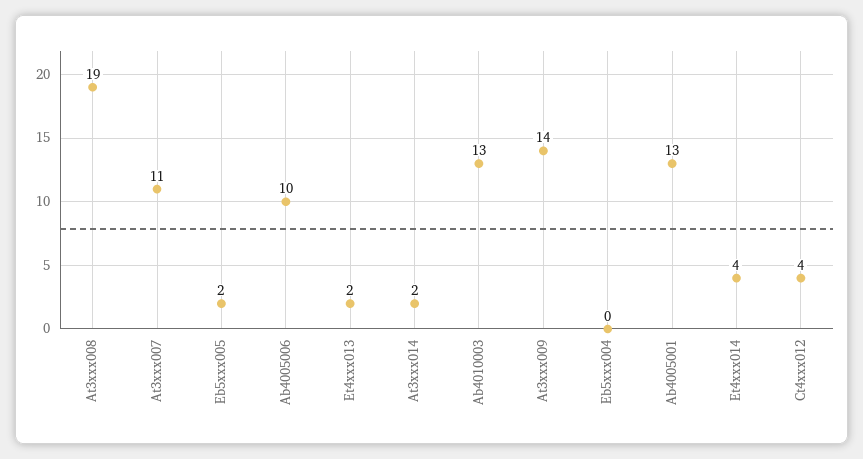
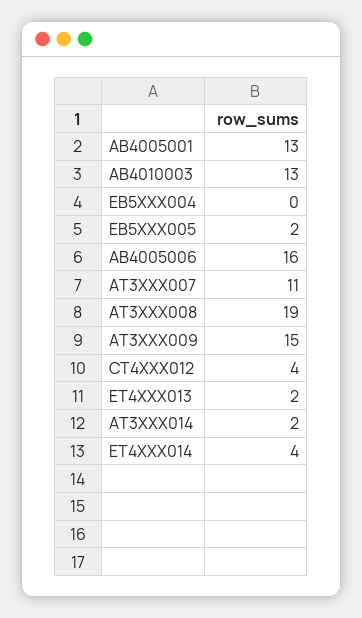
  {
    "At3xxx008": 19,
    "At3xxx007": 11,
    "Eb5xxx005": 2,
-   "Ab4005006": 10,
+   "Ab4005006": 16,
    "Et4xxx013": 2,
    "At3xxx014": 2,
    "Ab4010003": 13,
-   "At3xxx009": 14,
+   "At3xxx009": 15,
    "Eb5xxx004": 0,
    "Ab4005001": 13,
    "Et4xxx014": 4,
    "Ct4xxx012": 4
  }

